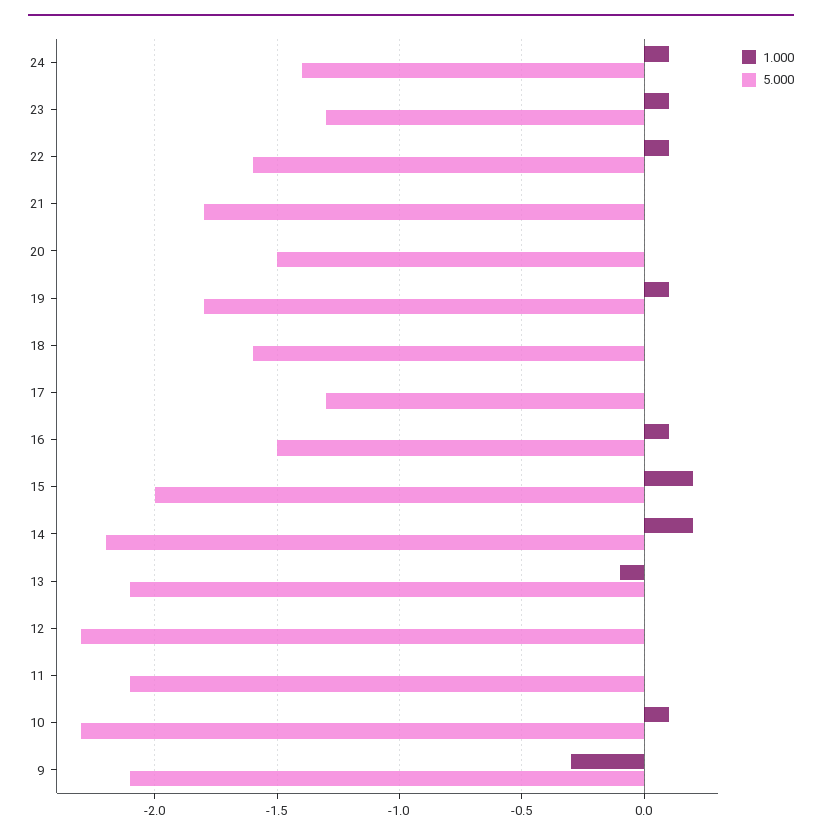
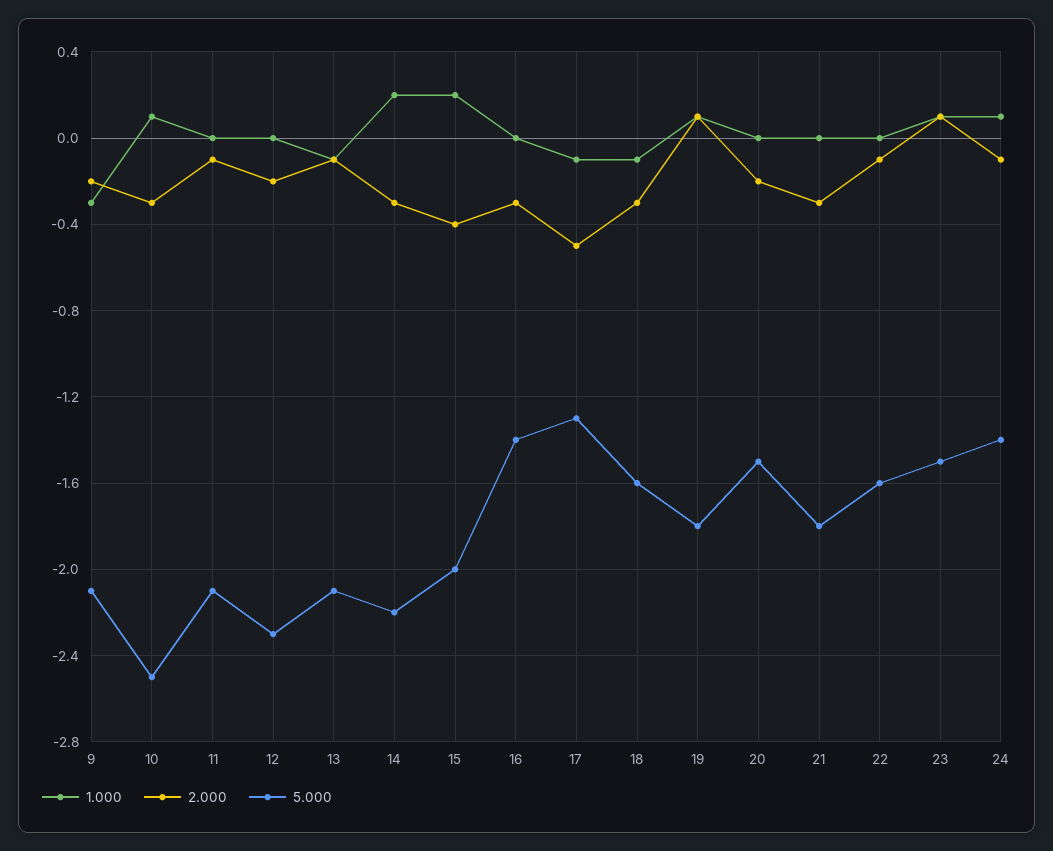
  {
    "1.000": {
      "24": 0.1,
      "23": 0.1,
-     "22": 0.1,
+     "22": 0,
      "21": 0,
      "20": 0,
      "19": 0.1,
-     "18": 0,
+     "18": -0.1,
-     "17": 0,
+     "17": -0.1,
-     "16": 0.1,
+     "16": 0,
      "15": 0.2,
      "14": 0.2,
      "13": -0.1,
      "12": 0,
      "11": 0,
      "10": 0.1,
      "9": -0.3
    },
    "5.000": {
      "24": -1.4,
-     "23": -1.3,
+     "23": -1.5,
      "22": -1.6,
      "21": -1.8,
      "20": -1.5,
      "19": -1.8,
      "18": -1.6,
      "17": -1.3,
-     "16": -1.5,
+     "16": -1.4,
      "15": -2,
      "14": -2.2,
      "13": -2.1,
      "12": -2.3,
      "11": -2.1,
-     "10": -2.3,
+     "10": -2.5,
      "9": -2.1
-   }
+   },
+   "2.000": {
+     "9": -0.2,
+     "10": -0.3,
+     "11": -0.1,
+     "12": -0.2,
+     "13": -0.1,
+     "14": -0.3,
+     "15": -0.4,
+     "16": -0.3,
+     "17": -0.5,
+     "18": -0.3,
+     "19": 0.1,
+     "20": -0.2,
+     "21": -0.3,
+     "22": -0.1,
+     "23": 0.1,
+     "24": -0.1
+   }
  }

